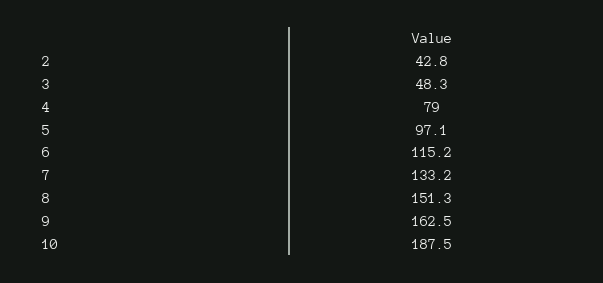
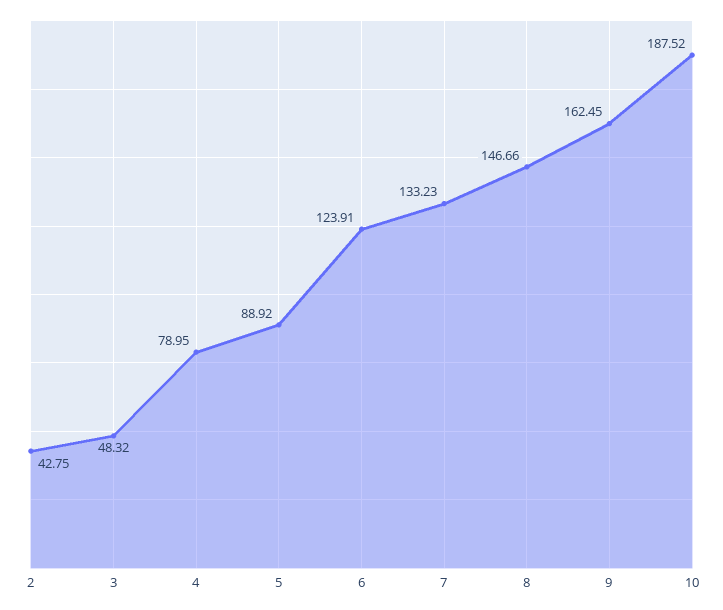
  {
    "2": 42.75,
    "3": 48.32,
    "4": 78.95,
-   "5": 97.1,
+   "5": 88.92,
-   "6": 115.2,
+   "6": 123.91,
    "7": 133.23,
-   "8": 151.3,
+   "8": 146.66,
    "9": 162.45,
    "10": 187.52
  }

